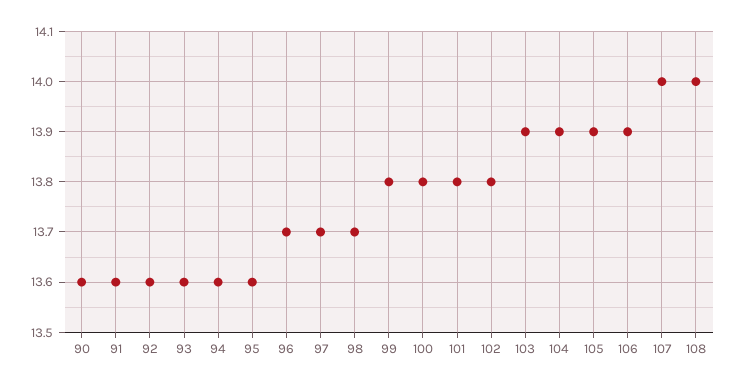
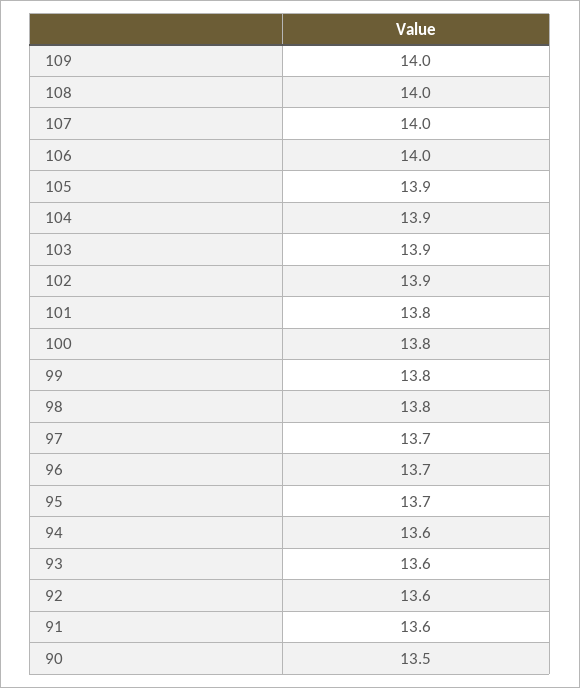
  {
-   "90": 13.6,
+   "90": 13.5,
    "91": 13.6,
    "92": 13.6,
    "93": 13.6,
    "94": 13.6,
-   "95": 13.6,
+   "95": 13.7,
    "96": 13.7,
    "97": 13.7,
-   "98": 13.7,
+   "98": 13.8,
    "99": 13.8,
    "100": 13.8,
    "101": 13.8,
-   "102": 13.8,
+   "102": 13.9,
    "103": 13.9,
    "104": 13.9,
    "105": 13.9,
-   "106": 13.9,
+   "106": 14,
    "107": 14,
-   "108": 14
+   "108": 14,
+   "109": 14
  }

